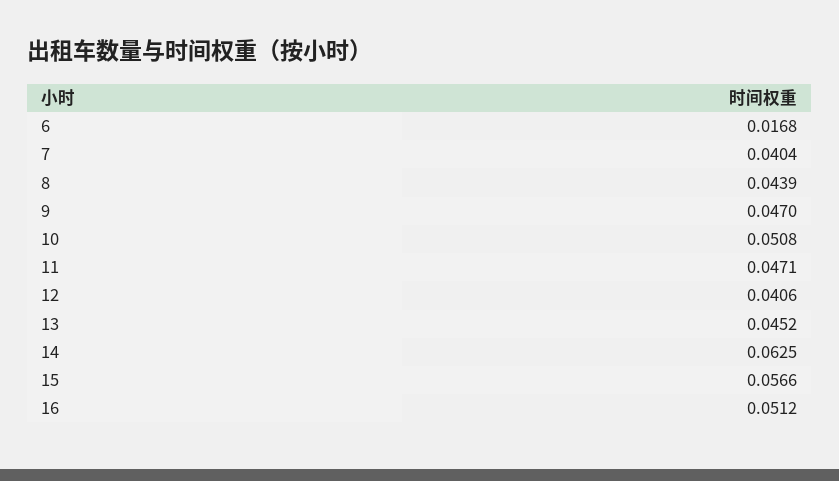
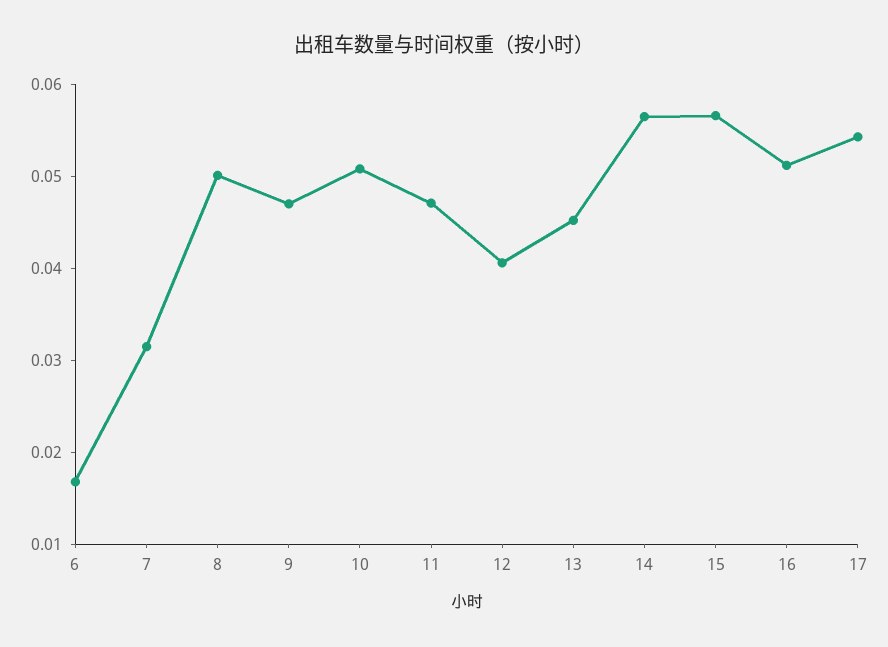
  {
    "6": 0.0168,
-   "7": 0.0404,
+   "7": 0.032,
-   "8": 0.0439,
+   "8": 0.05,
    "9": 0.047,
    "10": 0.0508,
    "11": 0.0471,
    "12": 0.0406,
    "13": 0.0452,
-   "14": 0.0625,
+   "14": 0.056,
    "15": 0.0566,
-   "16": 0.0512
+   "16": 0.0512,
+   "17": 0.054
  }

